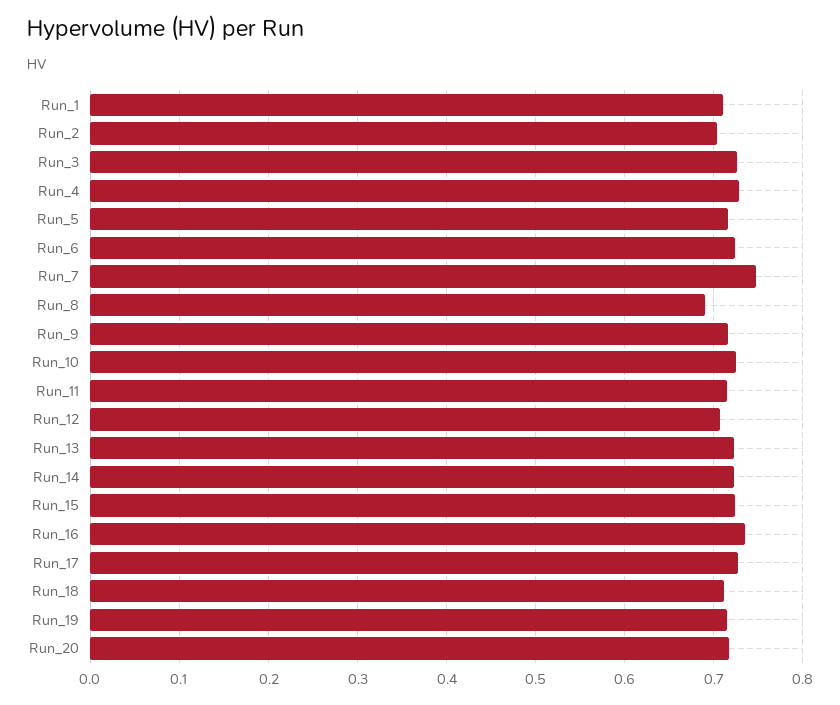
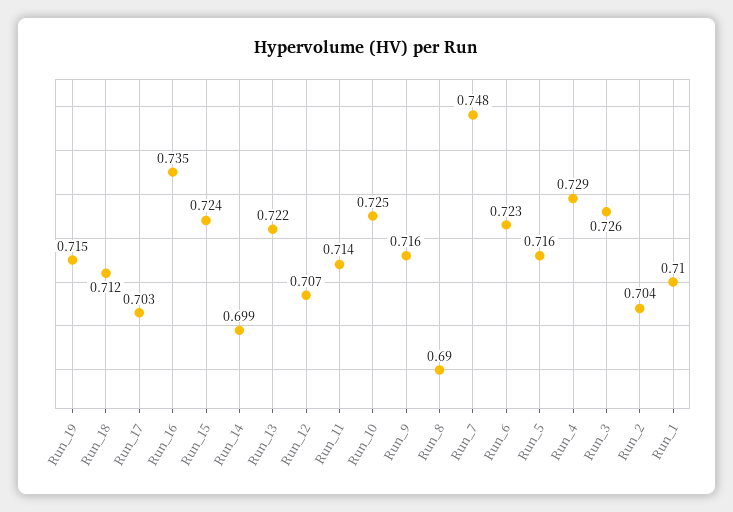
  {
    "Run_1": 0.71,
    "Run_2": 0.704,
    "Run_3": 0.726,
    "Run_4": 0.729,
    "Run_5": 0.716,
    "Run_6": 0.723,
    "Run_7": 0.748,
    "Run_8": 0.69,
    "Run_9": 0.716,
    "Run_10": 0.725,
    "Run_11": 0.714,
    "Run_12": 0.707,
    "Run_13": 0.722,
-   "Run_14": 0.72,
+   "Run_14": 0.699,
    "Run_15": 0.724,
    "Run_16": 0.735,
-   "Run_17": 0.73,
+   "Run_17": 0.703,
    "Run_18": 0.712,
-   "Run_19": 0.715,
+   "Run_19": 0.715
-   "Run_20": 0.72
  }

